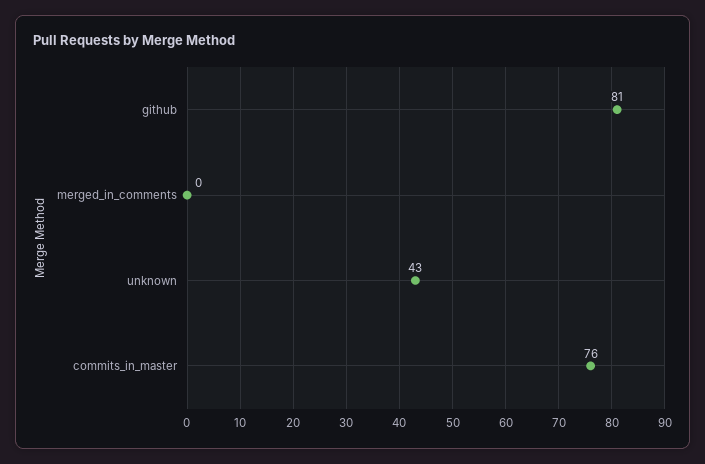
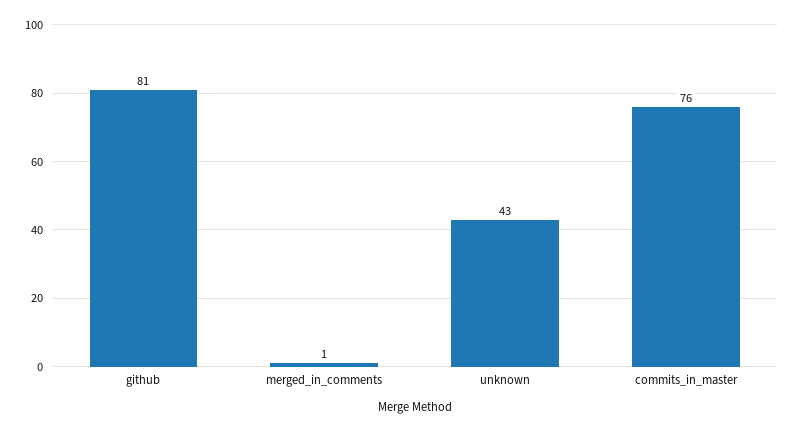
  {
    "github": 81,
-   "merged_in_comments": 0,
+   "merged_in_comments": 1,
    "unknown": 43,
    "commits_in_master": 76
  }

